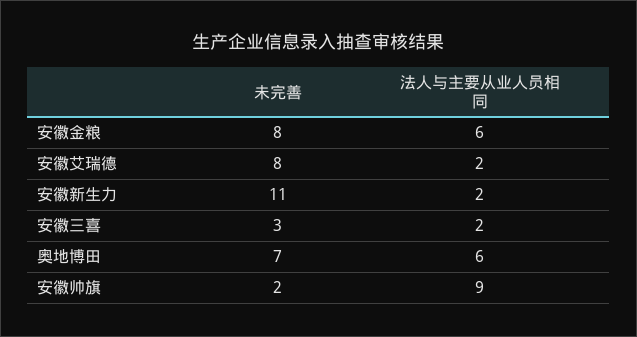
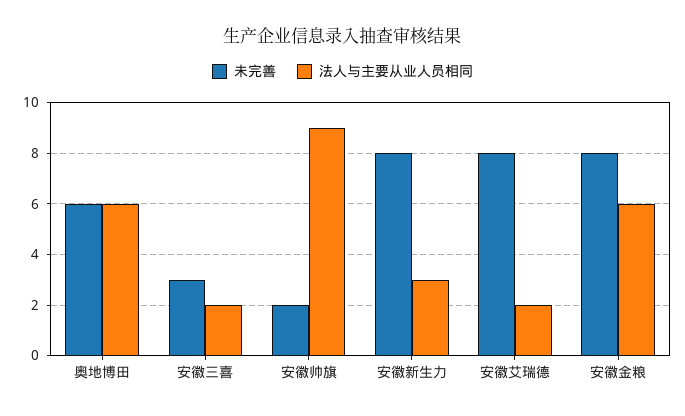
  {
    "未完善": {
      "安徽金粮": 8,
      "安徽艾瑞德": 8,
-     "安徽新生力": 11,
+     "安徽新生力": 8,
      "安徽三喜": 3,
-     "奥地博田": 7,
+     "奥地博田": 6,
      "安徽帅旗": 2
    },
    "法人与主要从业人员相同": {
      "安徽金粮": 6,
      "安徽艾瑞德": 2,
-     "安徽新生力": 2,
+     "安徽新生力": 3,
      "安徽三喜": 2,
      "奥地博田": 6,
      "安徽帅旗": 9
    }
  }

